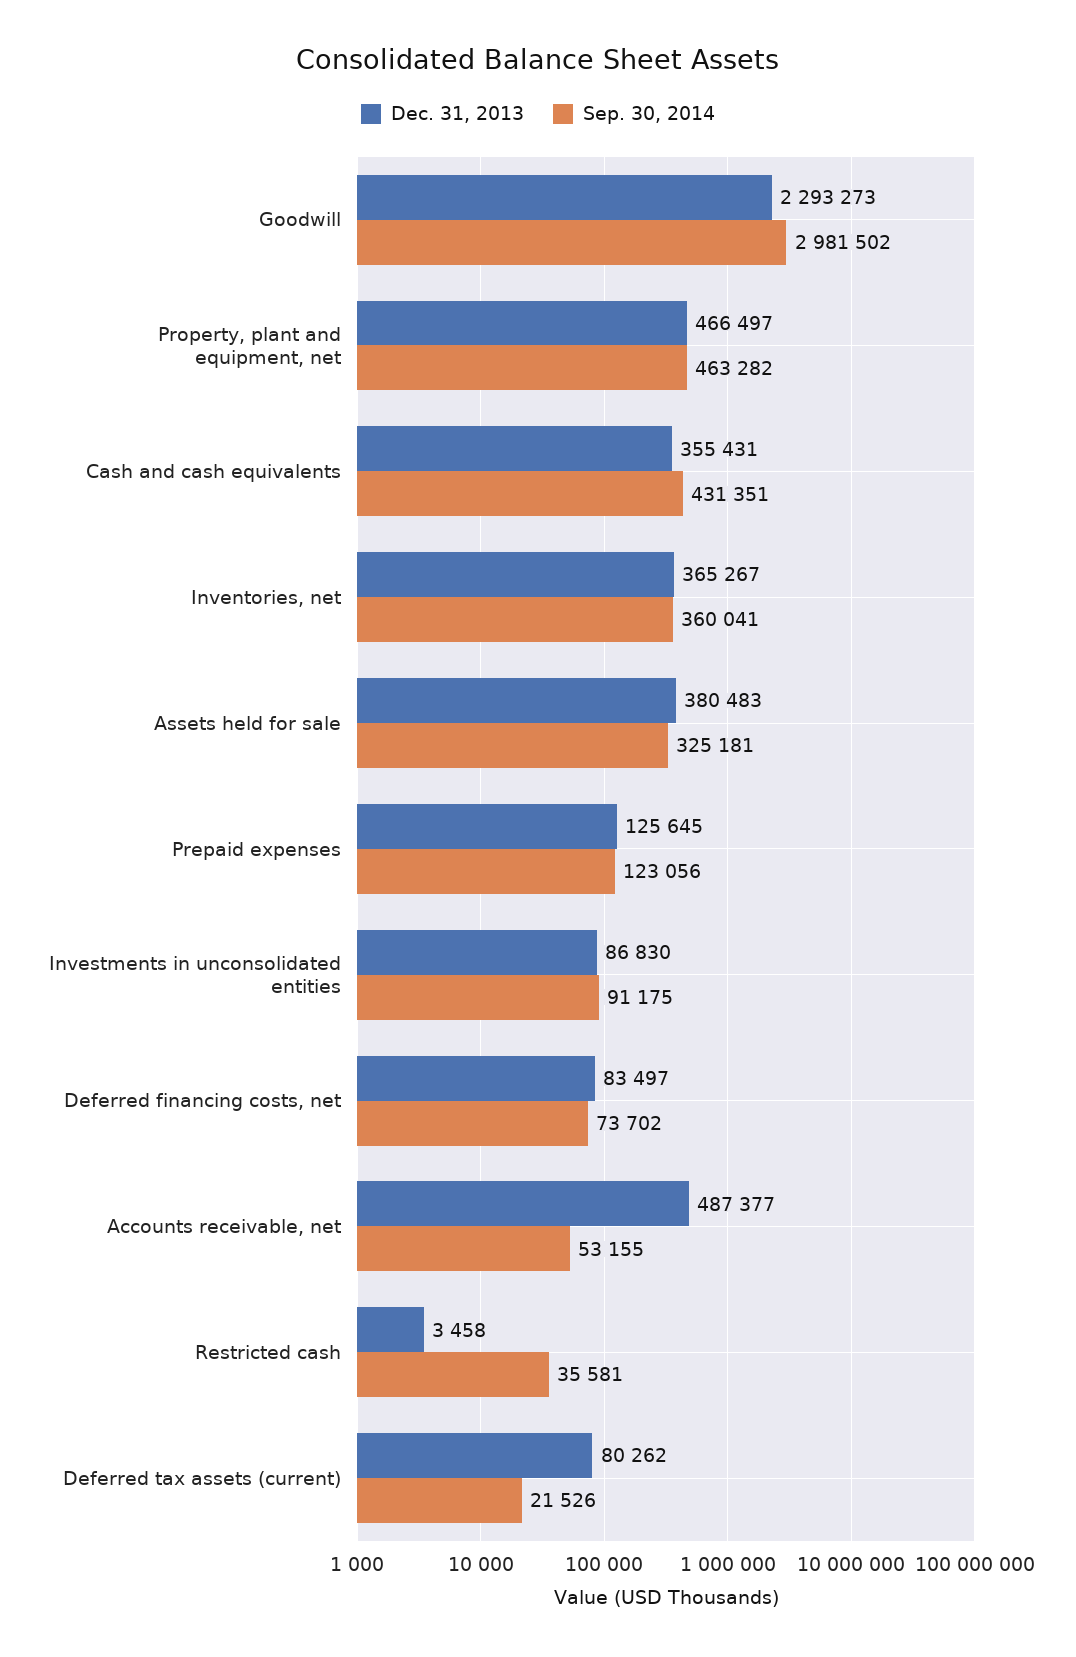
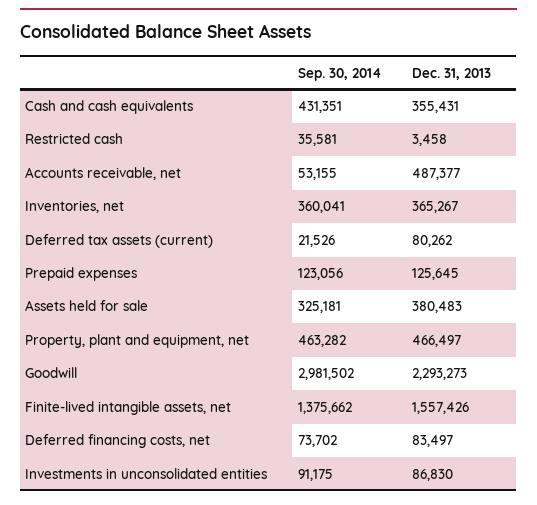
  {
    "Dec. 31, 2013": {
      "Goodwill": 2293273,
      "Property, plant and equipment, net": 466497,
      "Cash and cash equivalents": 355431,
      "Inventories, net": 365267,
      "Assets held for sale": 380483,
      "Prepaid expenses": 125645,
      "Investments in unconsolidated entities": 86830,
      "Deferred financing costs, net": 83497,
      "Accounts receivable, net": 487377,
      "Restricted cash": 3458,
-     "Deferred tax assets (current)": 80262
+     "Deferred tax assets (current)": 80262,
+     "Finite-lived intangible assets, net": 1557426
    },
    "Sep. 30, 2014": {
      "Goodwill": 2981502,
      "Property, plant and equipment, net": 463282,
      "Cash and cash equivalents": 431351,
      "Inventories, net": 360041,
      "Assets held for sale": 325181,
      "Prepaid expenses": 123056,
      "Investments in unconsolidated entities": 91175,
      "Deferred financing costs, net": 73702,
      "Accounts receivable, net": 53155,
      "Restricted cash": 35581,
-     "Deferred tax assets (current)": 21526
+     "Deferred tax assets (current)": 21526,
+     "Finite-lived intangible assets, net": 1375662
    }
  }

